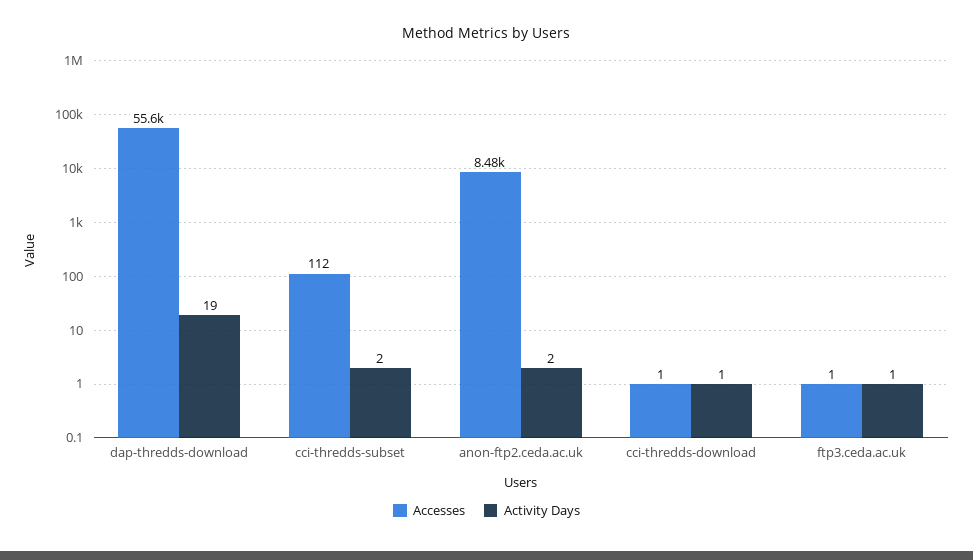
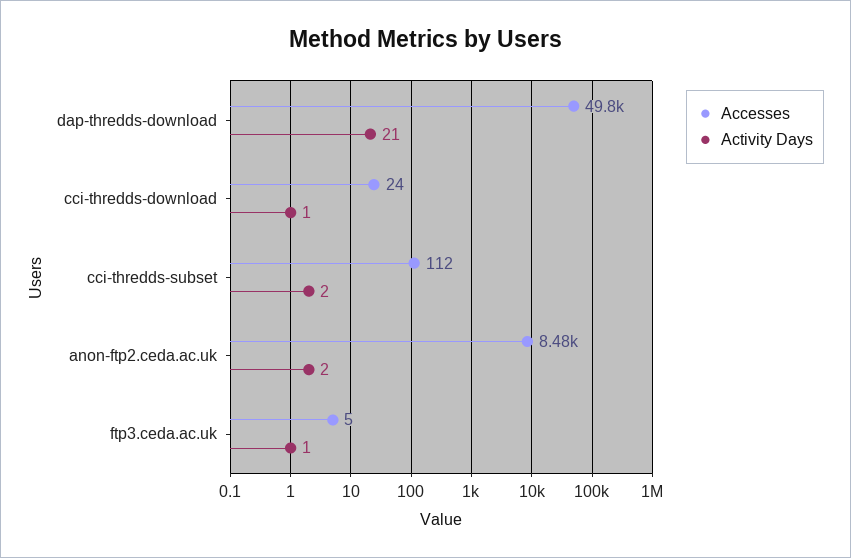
  {
    "Accesses": {
-     "dap-thredds-download": 55600,
+     "dap-thredds-download": 49800,
      "cci-thredds-subset": 112,
      "anon-ftp2.ceda.ac.uk": 8480,
-     "cci-thredds-download": 1,
+     "cci-thredds-download": 24,
-     "ftp3.ceda.ac.uk": 1
+     "ftp3.ceda.ac.uk": 5
    },
    "Activity Days": {
-     "dap-thredds-download": 19,
+     "dap-thredds-download": 21,
      "cci-thredds-subset": 2,
      "anon-ftp2.ceda.ac.uk": 2,
      "cci-thredds-download": 1,
      "ftp3.ceda.ac.uk": 1
    }
  }

